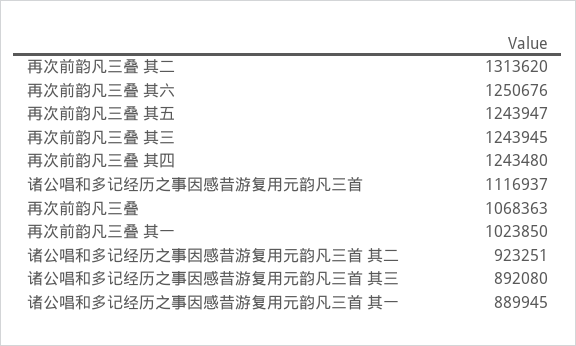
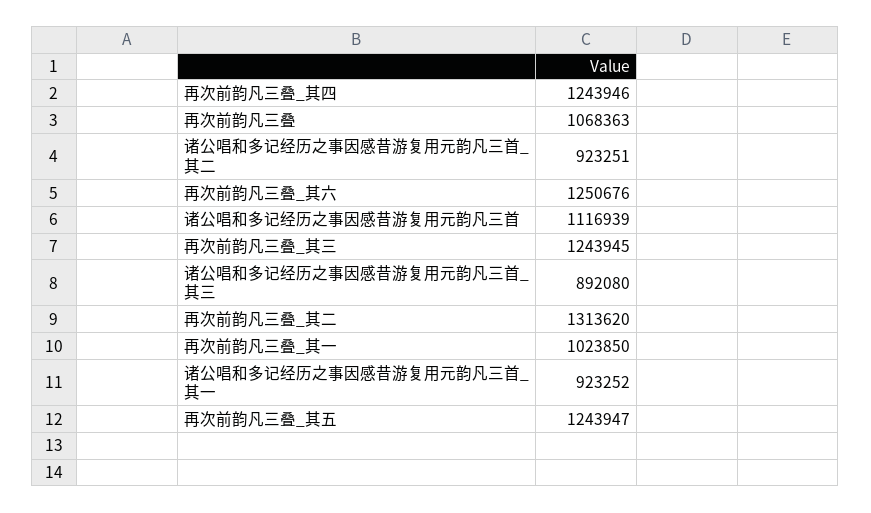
  {
    "再次前韵凡三叠 其二": 1313620,
    "再次前韵凡三叠 其六": 1250676,
    "再次前韵凡三叠 其五": 1243947,
    "再次前韵凡三叠 其三": 1243945,
-   "再次前韵凡三叠 其四": 1243480,
+   "再次前韵凡三叠 其四": 1243946,
-   "诸公唱和多记经历之事因感昔游复用元韵凡三首": 1116937,
+   "诸公唱和多记经历之事因感昔游复用元韵凡三首": 1116939,
    "再次前韵凡三叠": 1068363,
    "再次前韵凡三叠 其一": 1023850,
    "诸公唱和多记经历之事因感昔游复用元韵凡三首 其二": 923251,
    "诸公唱和多记经历之事因感昔游复用元韵凡三首 其三": 892080,
-   "诸公唱和多记经历之事因感昔游复用元韵凡三首 其一": 889945
+   "诸公唱和多记经历之事因感昔游复用元韵凡三首 其一": 923252
  }

